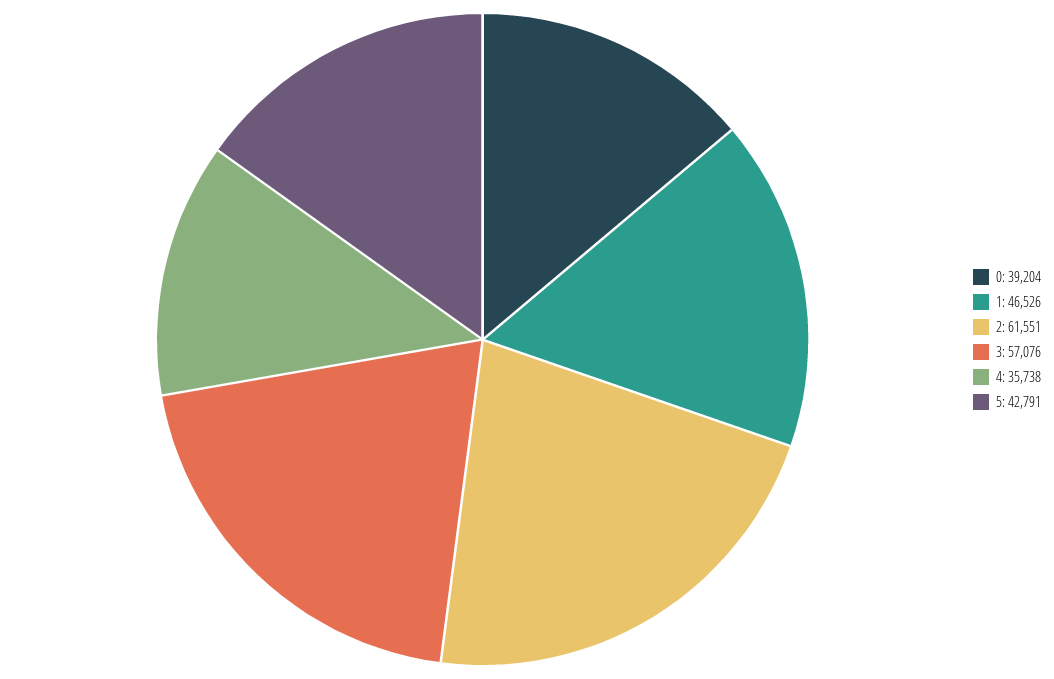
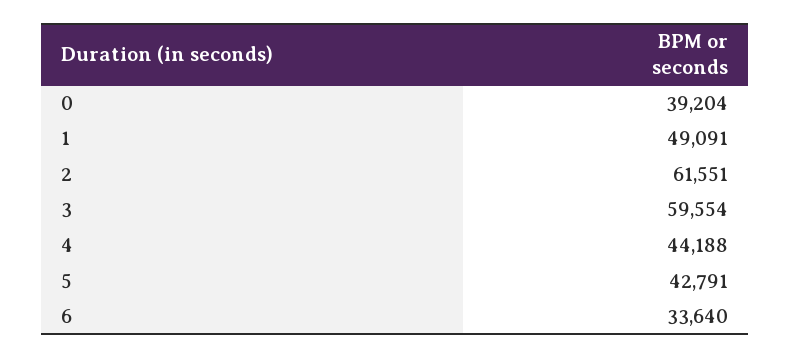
  {
    "0": 39204,
-   "1": 46526,
+   "1": 49091,
    "2": 61551,
-   "3": 57076,
+   "3": 59554,
-   "4": 35738,
+   "4": 44188,
-   "5": 42791
+   "5": 42791,
+   "6": 33640
  }

